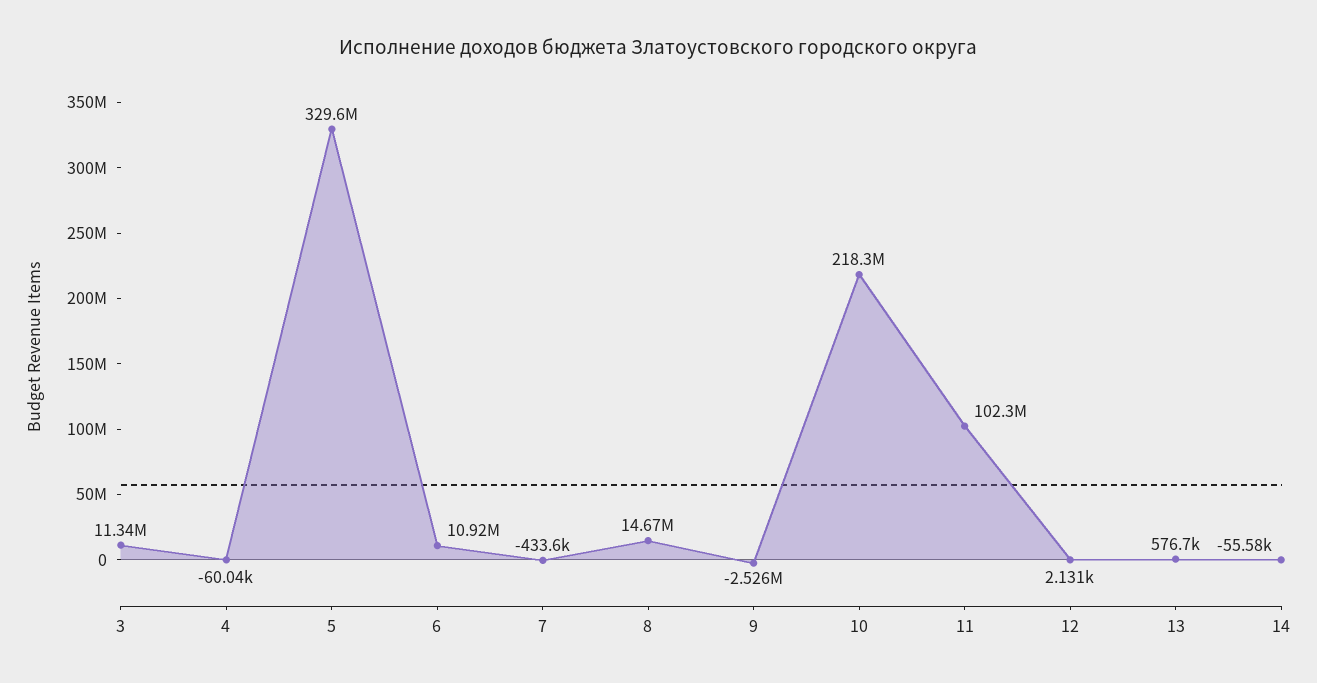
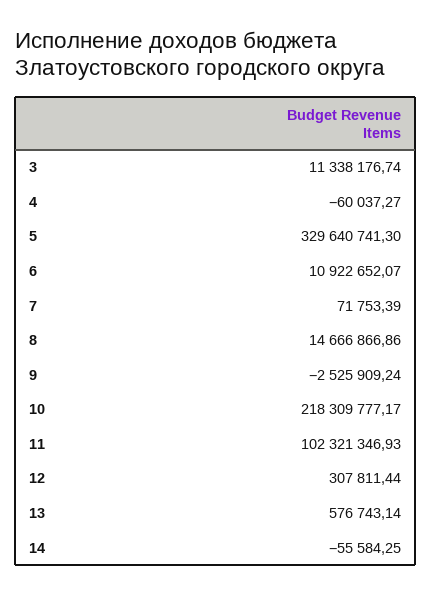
  {
    "3": 11338176.74,
    "4": -60037.27,
    "5": 329640741.3,
    "6": 10922652.07,
-   "7": -433600,
+   "7": 71753.39,
    "8": 14666866.86,
    "9": -2525909.24,
    "10": 218309777.17,
    "11": 102321346.93,
-   "12": 2131,
+   "12": 307811.44,
    "13": 576743.14,
    "14": -55584.25
  }

